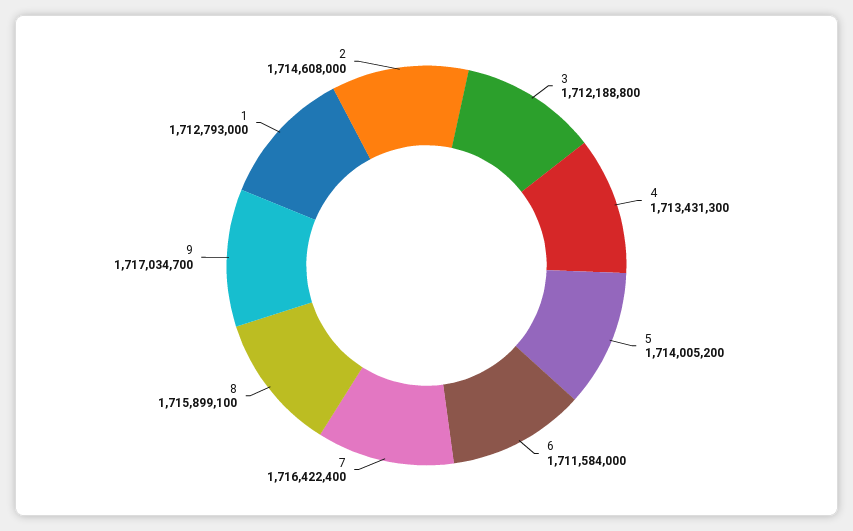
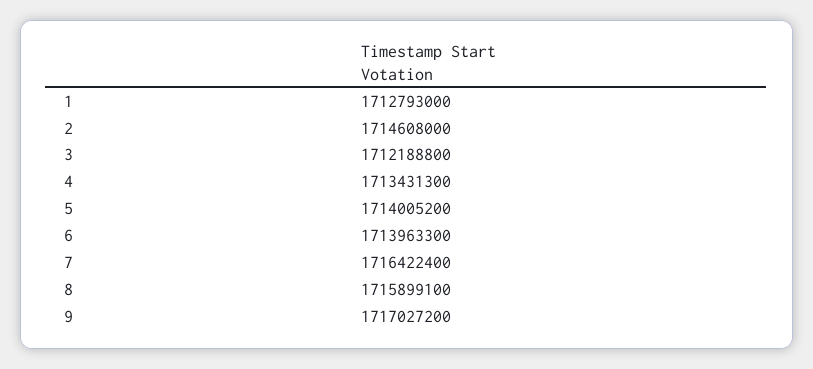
  {
    "3": 1712188800,
    "4": 1713431300,
    "5": 1714005200,
-   "6": 1711584000,
+   "6": 1713963300,
    "7": 1716422400,
    "8": 1715899100,
-   "9": 1717034700,
+   "9": 1717027200,
    "1": 1712793000,
    "2": 1714608000
  }

